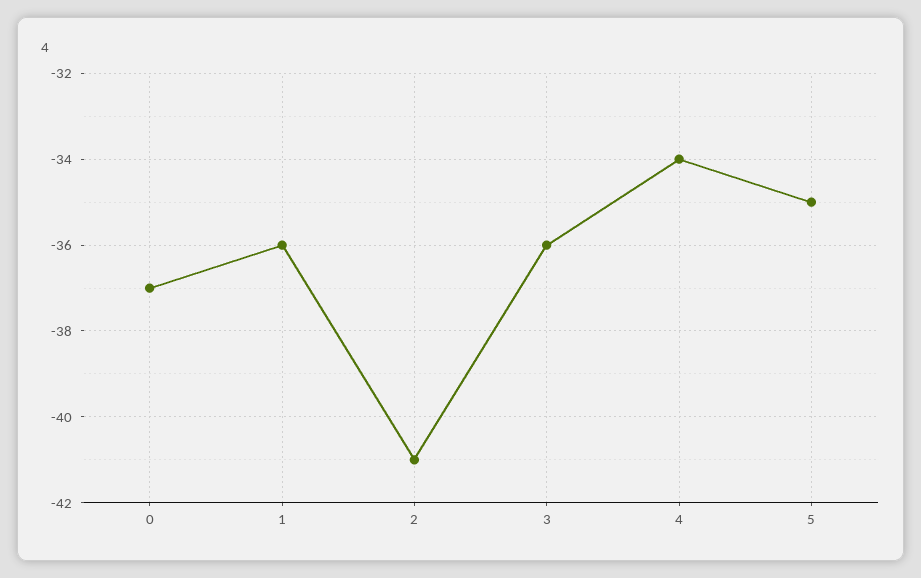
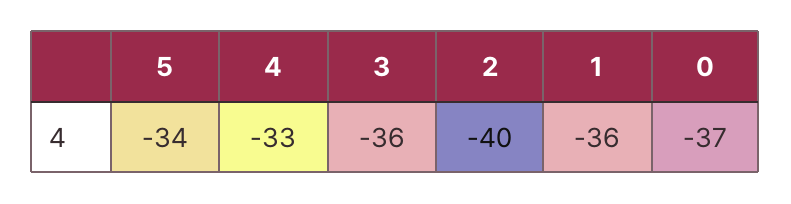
  {
    "0": -37,
    "1": -36,
-   "2": -41,
+   "2": -40,
    "3": -36,
-   "4": -34,
+   "4": -33,
-   "5": -35
+   "5": -34
  }

